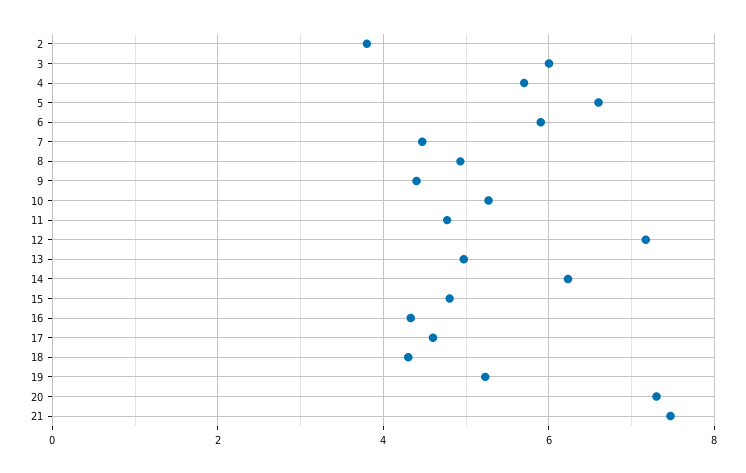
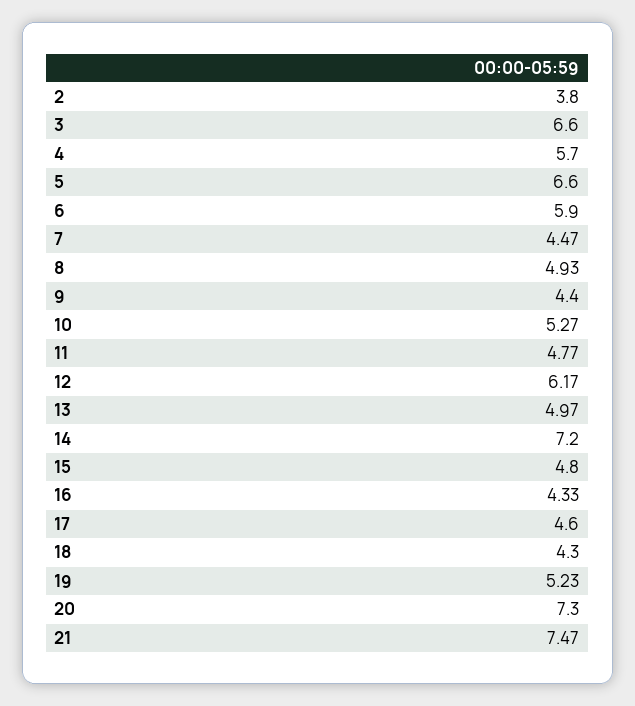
  {
    "2": 3.8,
-   "3": 6,
+   "3": 6.6,
    "4": 5.7,
    "5": 6.6,
    "6": 5.9,
    "7": 4.47,
    "8": 4.93,
    "9": 4.4,
    "10": 5.27,
    "11": 4.77,
-   "12": 7.2,
+   "12": 6.17,
    "13": 4.97,
-   "14": 6.2,
+   "14": 7.2,
    "15": 4.8,
    "16": 4.33,
    "17": 4.6,
    "18": 4.3,
    "19": 5.23,
    "20": 7.3,
    "21": 7.47
  }

